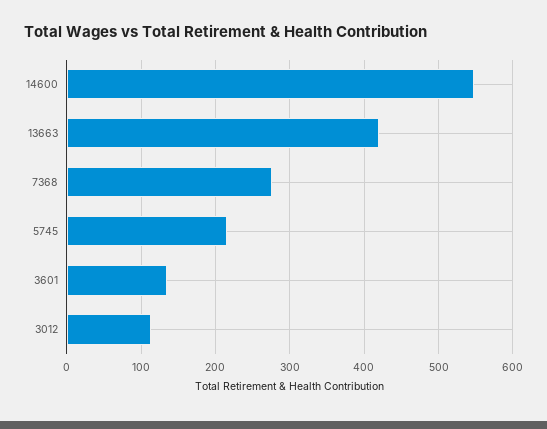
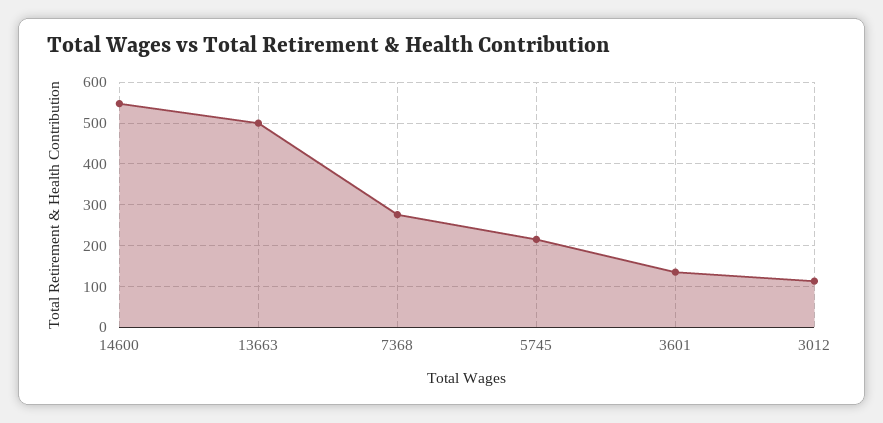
  {
    "14600": 550,
-   "13663": 420,
+   "13663": 500,
    "7368": 280,
    "5745": 220,
    "3601": 140,
    "3012": 110
  }

